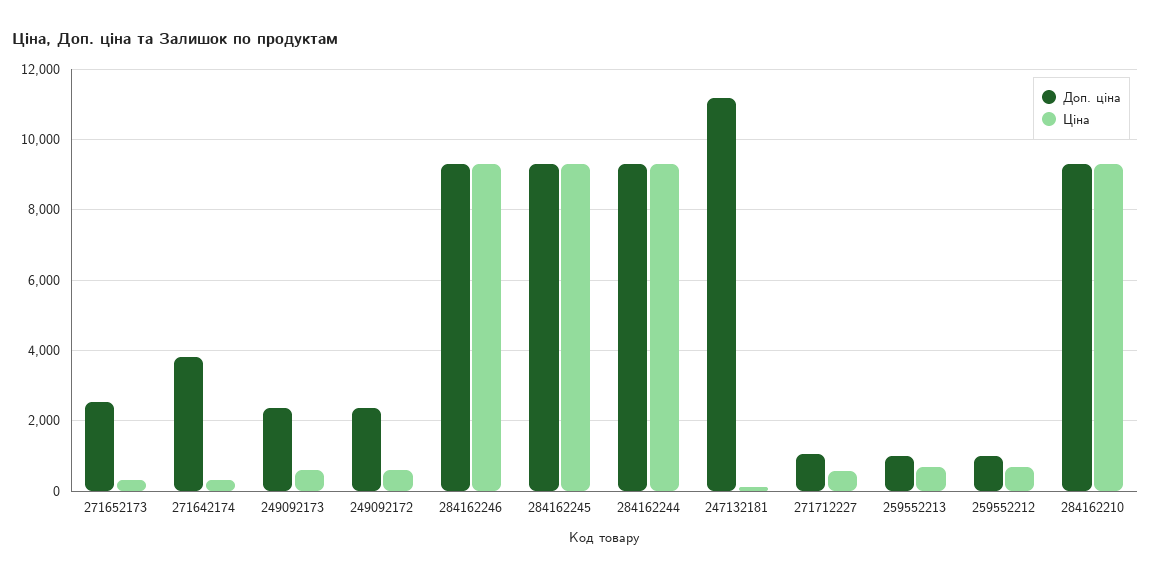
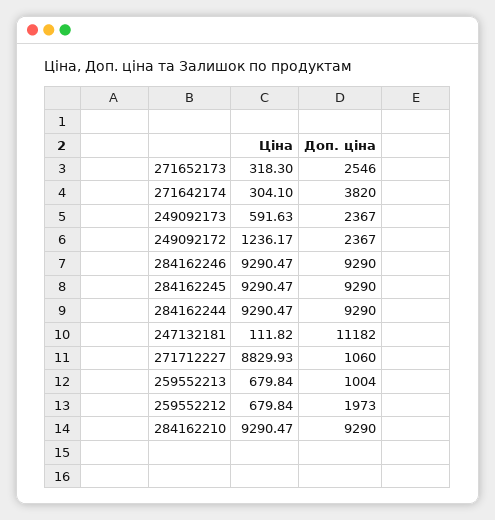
  {
    "Доп. ціна": {
      "271652173": 2546,
      "271642174": 3820,
      "249092173": 2367,
      "249092172": 2367,
      "284162246": 9290,
      "284162245": 9290,
      "284162244": 9290,
      "247132181": 11182,
      "271712227": 1060,
      "259552213": 1004,
-     "259552212": 1000,
+     "259552212": 1973,
      "284162210": 9290
    },
    "Ціна": {
      "271652173": 318.3,
      "271642174": 304.1,
      "249092173": 591.63,
-     "249092172": 600,
+     "249092172": 1236.17,
      "284162246": 9290.47,
      "284162245": 9290.47,
      "284162244": 9290.47,
      "247132181": 111.82,
-     "271712227": 600,
+     "271712227": 8829.93,
      "259552213": 679.84,
      "259552212": 679.84,
      "284162210": 9290.47
    }
  }

